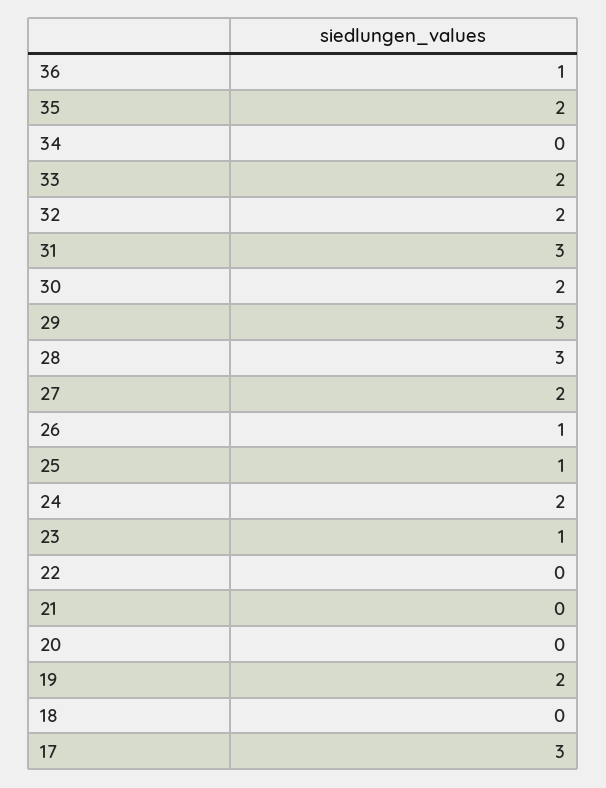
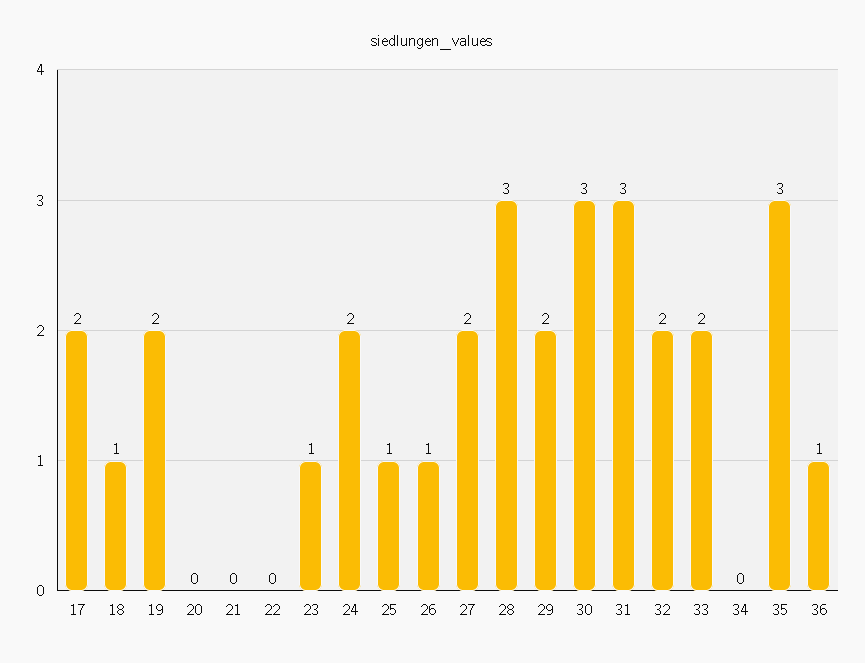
  {
    "36": 1,
-   "35": 2,
+   "35": 3,
    "34": 0,
    "33": 2,
    "32": 2,
    "31": 3,
-   "30": 2,
+   "30": 3,
-   "29": 3,
+   "29": 2,
    "28": 3,
    "27": 2,
    "26": 1,
    "25": 1,
    "24": 2,
    "23": 1,
    "22": 0,
    "21": 0,
    "20": 0,
    "19": 2,
-   "18": 0,
+   "18": 1,
-   "17": 3
+   "17": 2
  }

